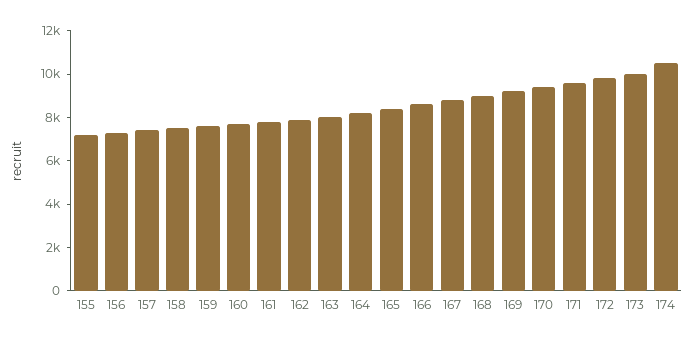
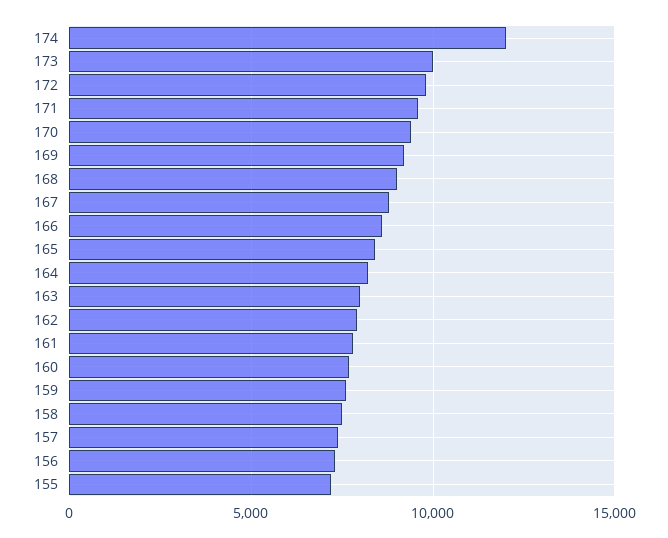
  {
    "155": 7000,
    "156": 7500,
    "157": 7500,
    "158": 7500,
    "159": 7500,
    "160": 7500,
    "161": 8000,
    "162": 8000,
    "163": 8000,
    "164": 8000,
    "165": 8500,
    "166": 8500,
    "167": 9000,
    "168": 9000,
    "169": 9000,
    "170": 9500,
    "171": 9500,
    "172": 10000,
    "173": 10000,
-   "174": 10500
+   "174": 12000
  }

